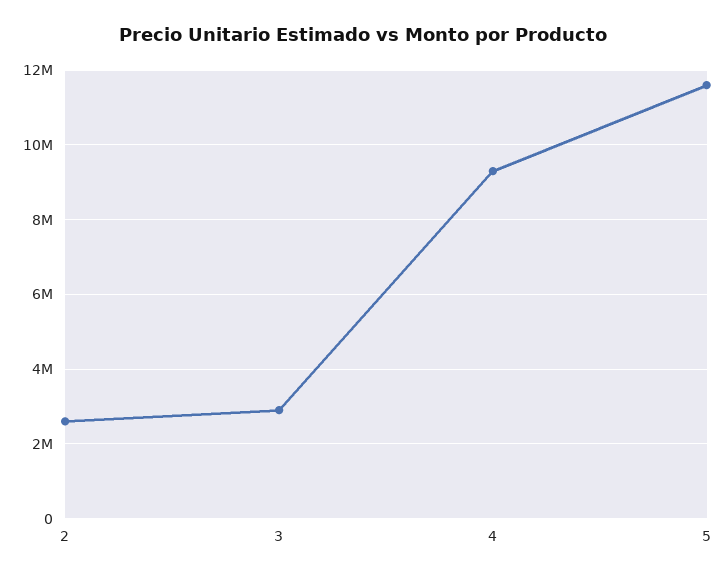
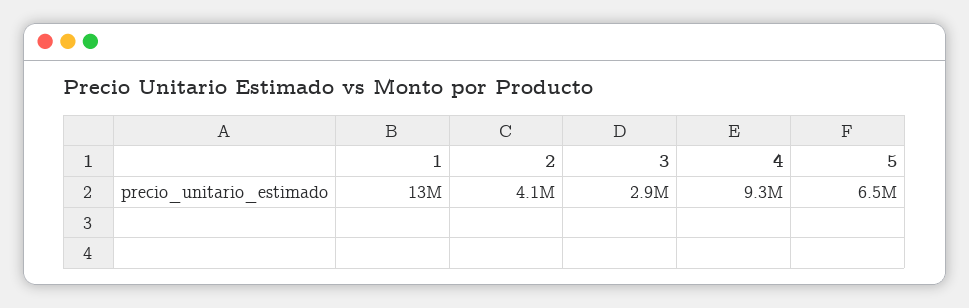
  {
-   "2": 2600000,
+   "2": 4100000,
    "3": 2900000,
    "4": 9300000,
-   "5": 11600000
+   "5": 6500000,
+   "1": 13000000
  }

